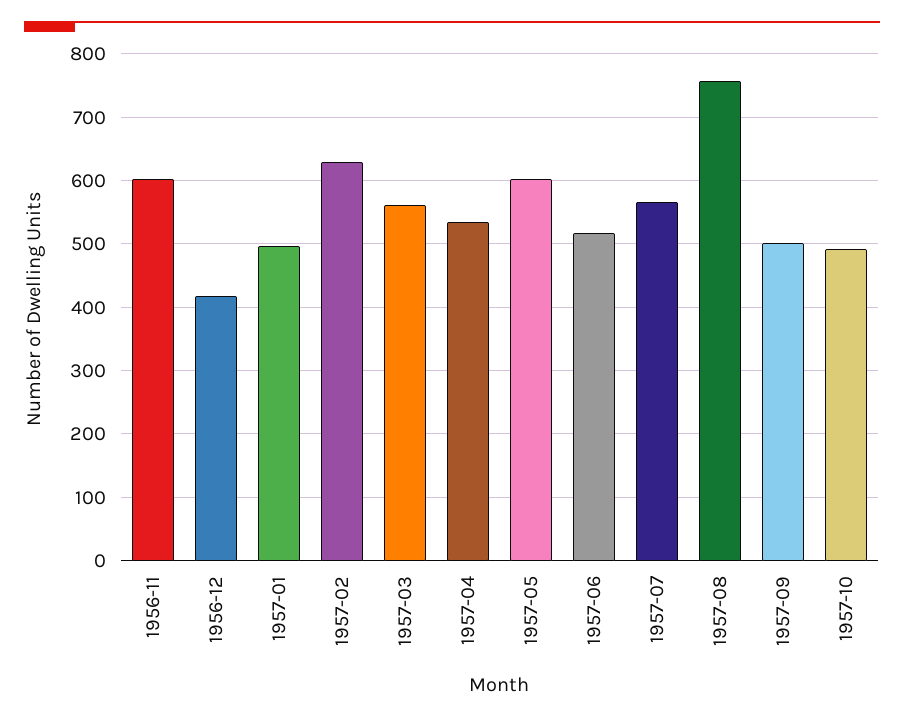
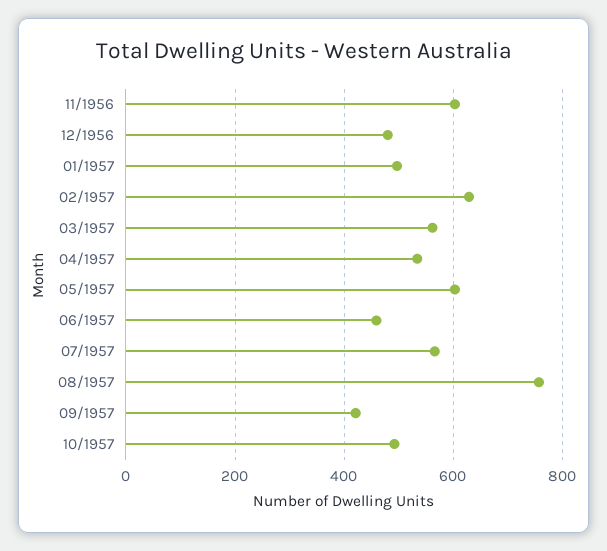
  {
    "1956-11": 600,
-   "1956-12": 420,
+   "1956-12": 480,
    "1957-01": 500,
    "1957-02": 630,
    "1957-03": 560,
    "1957-04": 530,
    "1957-05": 600,
-   "1957-06": 520,
+   "1957-06": 460,
    "1957-07": 570,
    "1957-08": 760,
-   "1957-09": 500,
+   "1957-09": 420,
    "1957-10": 490
  }

